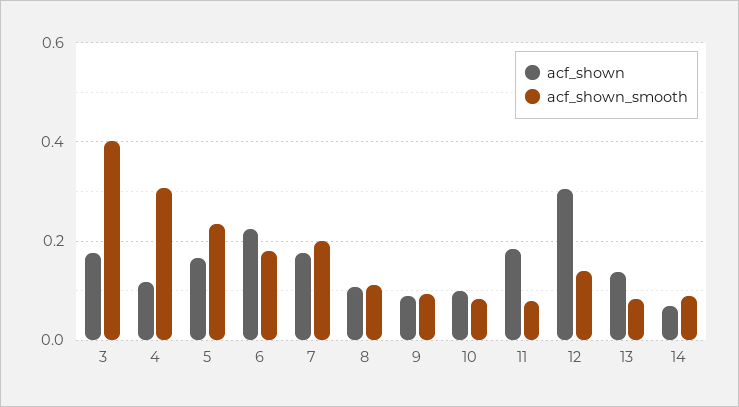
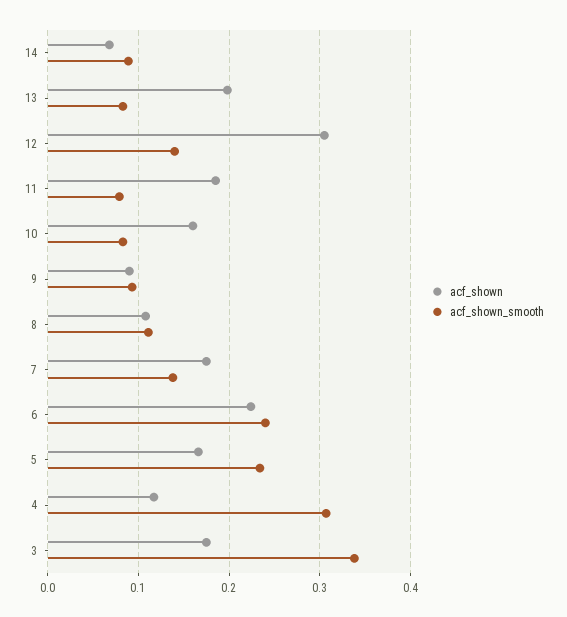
  {
    "acf_shown": {
      "3": 0.18,
      "4": 0.12,
      "5": 0.17,
      "6": 0.22,
      "7": 0.18,
      "8": 0.11,
      "9": 0.09,
-     "10": 0.1,
+     "10": 0.16,
      "11": 0.19,
      "12": 0.31,
-     "13": 0.14,
+     "13": 0.2,
      "14": 0.07
    },
    "acf_shown_smooth": {
-     "3": 0.4,
+     "3": 0.34,
      "4": 0.31,
      "5": 0.23,
-     "6": 0.18,
+     "6": 0.24,
-     "7": 0.2,
+     "7": 0.14,
      "8": 0.11,
      "9": 0.09,
      "10": 0.08,
      "11": 0.08,
      "12": 0.14,
      "13": 0.08,
      "14": 0.09
    }
  }

